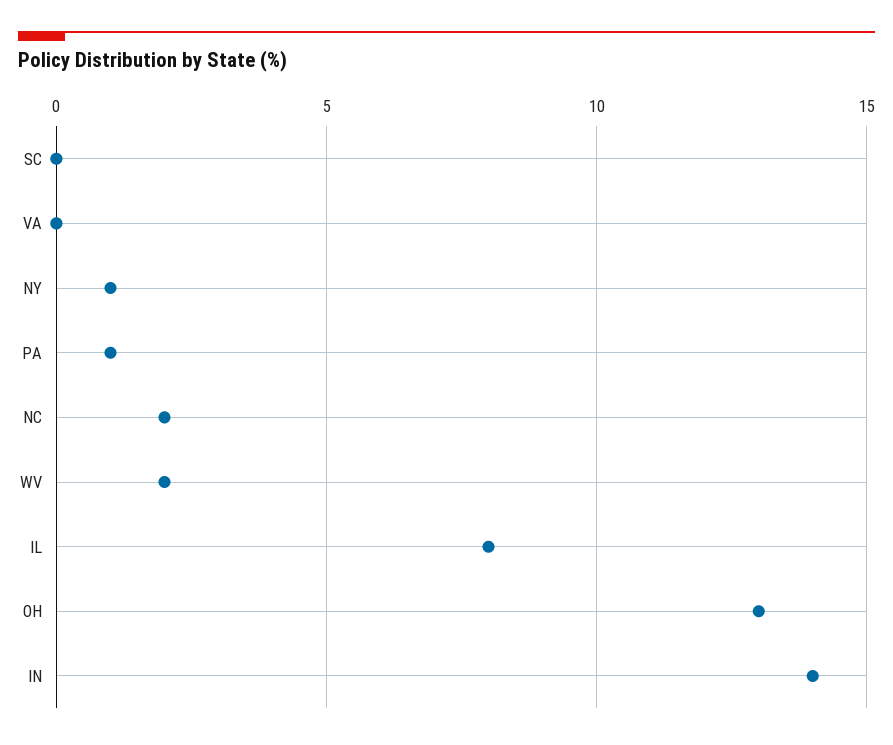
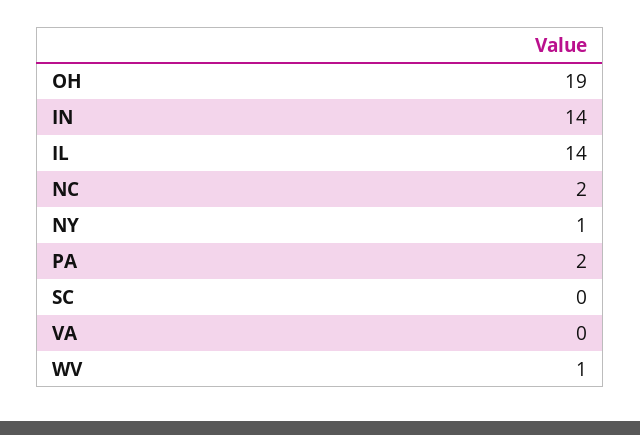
  {
    "SC": 0,
    "VA": 0,
    "NY": 1,
-   "PA": 1,
+   "PA": 2,
    "NC": 2,
-   "WV": 2,
+   "WV": 1,
-   "IL": 8,
+   "IL": 14,
-   "OH": 13,
+   "OH": 19,
    "IN": 14
  }

